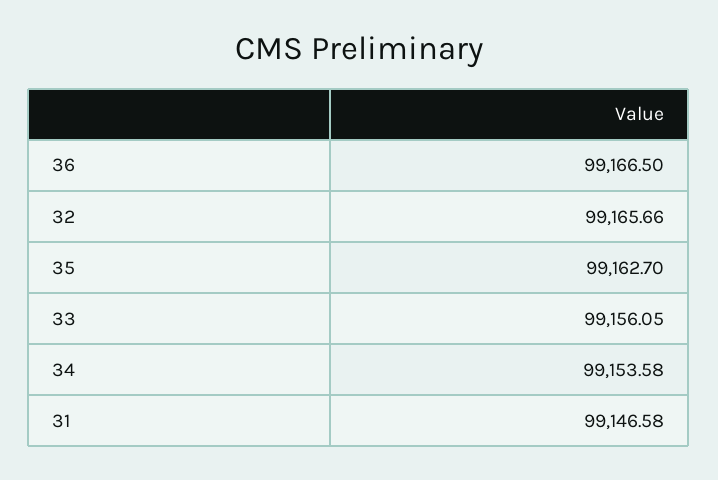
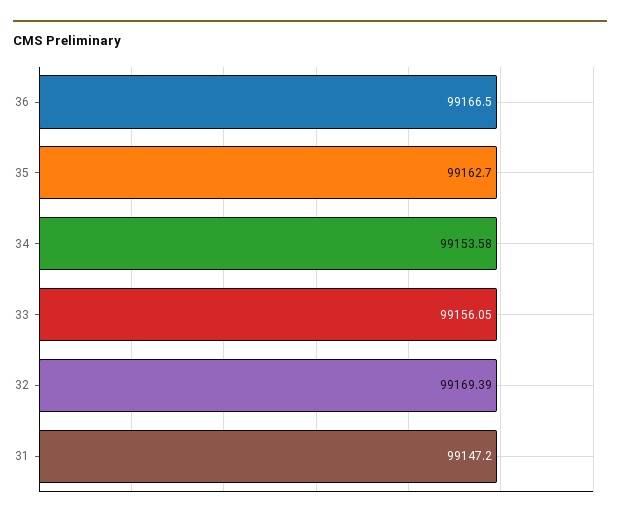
  {
    "36": 99166.5,
-   "32": 99165.66,
+   "32": 99169.39,
    "35": 99162.7,
    "33": 99156.05,
    "34": 99153.58,
-   "31": 99146.58
+   "31": 99147.2
  }

